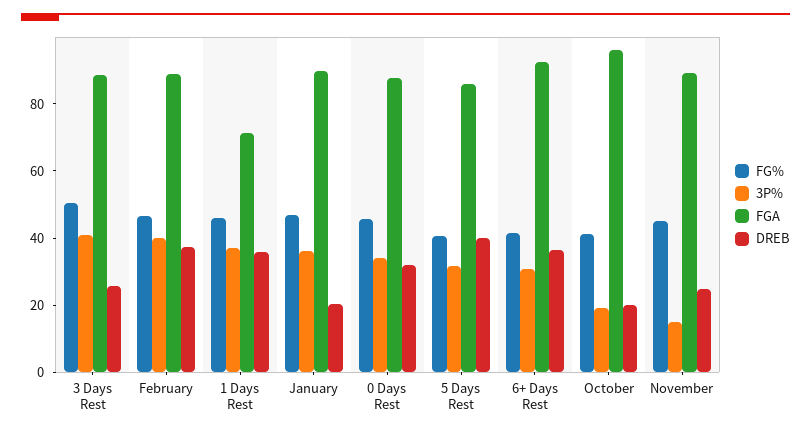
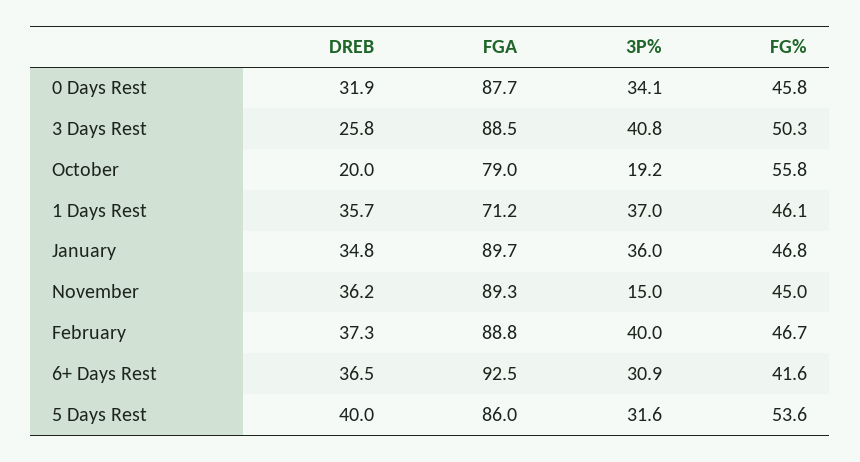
  {
    "FG%": {
      "3 Days Rest": 50.3,
      "February": 46.7,
      "1 Days Rest": 46.1,
      "January": 46.8,
      "0 Days Rest": 45.8,
-     "5 Days Rest": 40,
+     "5 Days Rest": 53.6,
      "6+ Days Rest": 41.6,
-     "October": 40,
+     "October": 55.8,
      "November": 45
    },
    "3P%": {
      "3 Days Rest": 40.8,
      "February": 40,
      "1 Days Rest": 37,
      "January": 36,
      "0 Days Rest": 34.1,
      "5 Days Rest": 31.6,
      "6+ Days Rest": 30.9,
      "October": 19.2,
      "November": 15
    },
    "FGA": {
      "3 Days Rest": 88.5,
      "February": 88.8,
      "1 Days Rest": 71.2,
      "January": 89.7,
      "0 Days Rest": 87.7,
      "5 Days Rest": 86,
      "6+ Days Rest": 92.5,
-     "October": 95,
+     "October": 79,
      "November": 89.3
    },
    "DREB": {
      "3 Days Rest": 25.8,
      "February": 37.3,
      "1 Days Rest": 35.7,
-     "January": 20,
+     "January": 34.8,
      "0 Days Rest": 31.9,
      "5 Days Rest": 40,
      "6+ Days Rest": 36.5,
      "October": 20,
-     "November": 25
+     "November": 36.2
    }
  }

